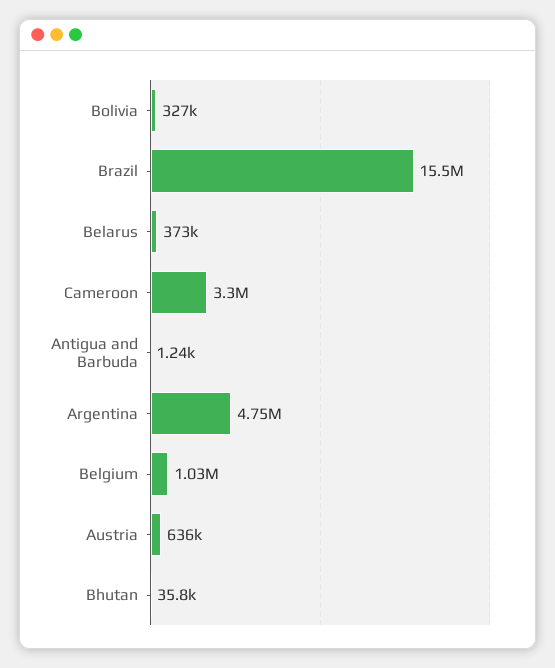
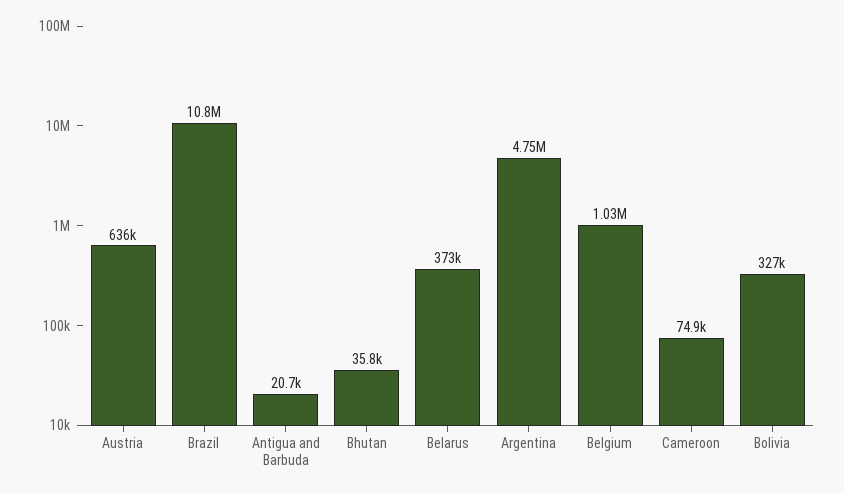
  {
    "Bolivia": 327000,
-   "Brazil": 15500000,
+   "Brazil": 10800000,
    "Belarus": 373000,
-   "Cameroon": 3300000,
+   "Cameroon": 74900,
-   "Antigua and Barbuda": 1240,
+   "Antigua and Barbuda": 20700,
    "Argentina": 4750000,
    "Belgium": 1030000,
    "Austria": 636000,
    "Bhutan": 35800
  }

